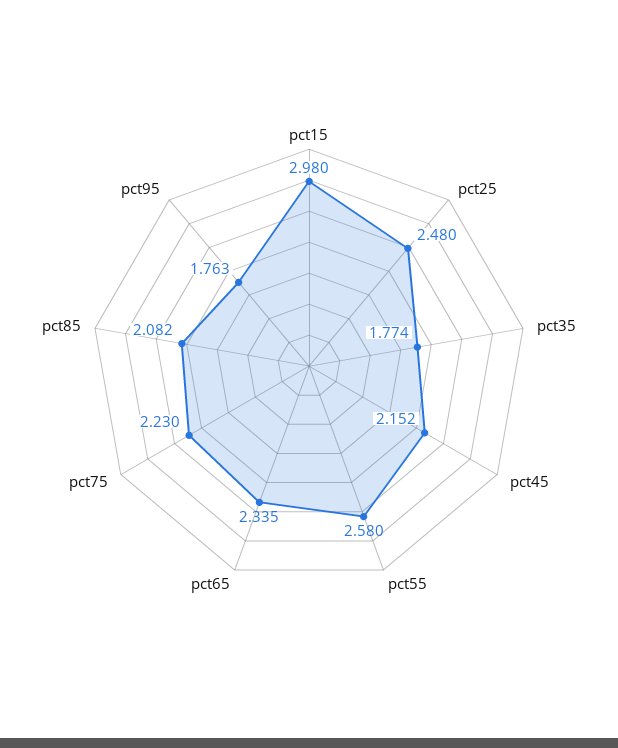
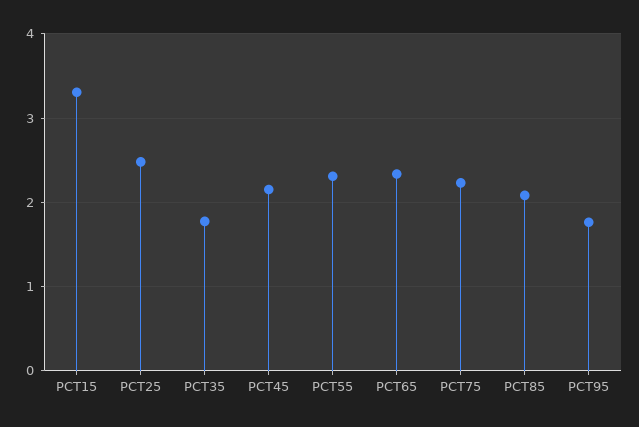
  {
-   "pct15": 2.98,
+   "pct15": 3.3,
    "pct25": 2.48,
    "pct35": 1.774,
    "pct45": 2.152,
-   "pct55": 2.58,
+   "pct55": 2.3,
    "pct65": 2.335,
    "pct75": 2.23,
    "pct85": 2.082,
    "pct95": 1.763
  }

